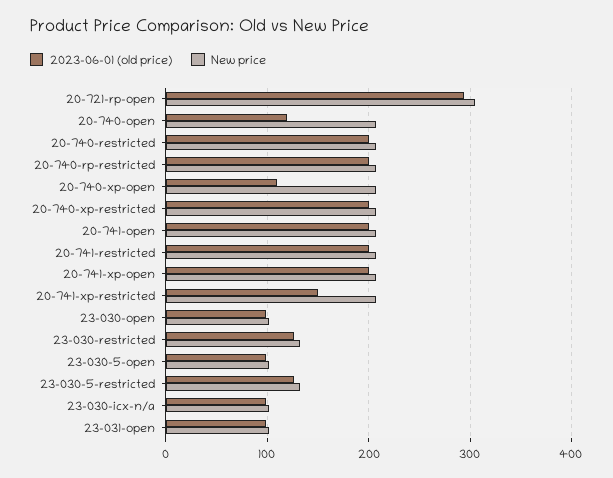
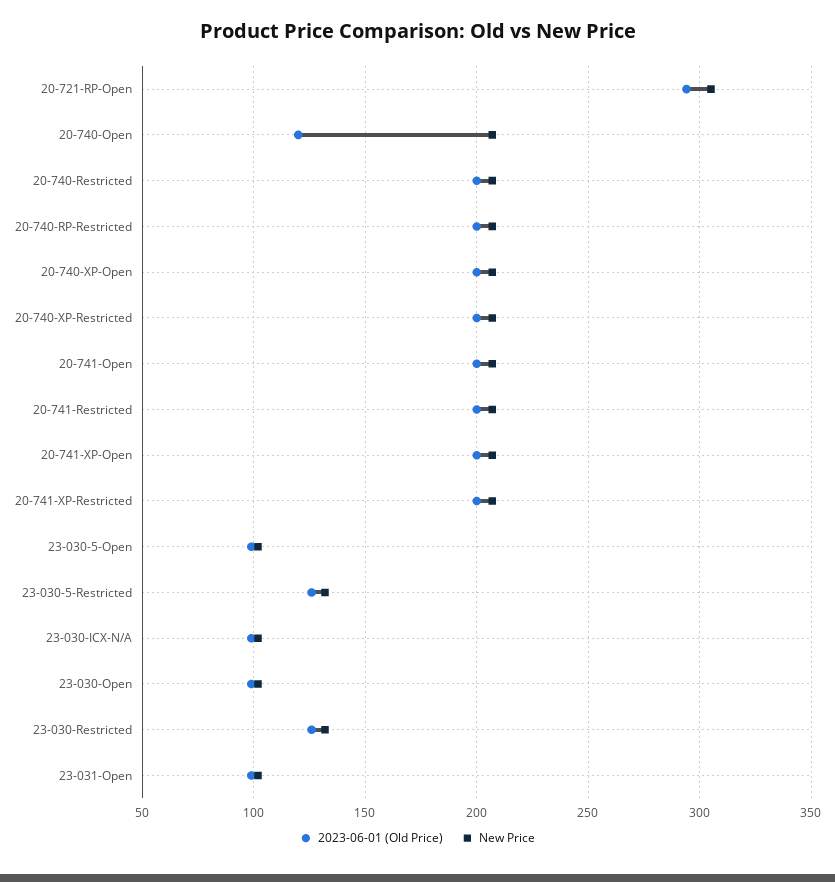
  {
    "2023-06-01 (old price)": {
      "20-721-rp-open": 295,
      "20-740-open": 120,
      "20-740-restricted": 200,
      "20-740-rp-restricted": 200,
-     "20-740-xp-open": 110,
+     "20-740-xp-open": 200,
      "20-740-xp-restricted": 200,
      "20-741-open": 200,
      "20-741-restricted": 200,
      "20-741-xp-open": 200,
-     "20-741-xp-restricted": 150,
+     "20-741-xp-restricted": 200,
      "23-030-open": 100,
      "23-030-restricted": 125,
      "23-030-5-open": 100,
      "23-030-5-restricted": 125,
      "23-030-icx-n/a": 100,
      "23-031-open": 100
    },
    "New price": {
      "20-721-rp-open": 305,
      "20-740-open": 205,
      "20-740-restricted": 205,
      "20-740-rp-restricted": 205,
      "20-740-xp-open": 205,
      "20-740-xp-restricted": 205,
      "20-741-open": 205,
      "20-741-restricted": 205,
      "20-741-xp-open": 205,
      "20-741-xp-restricted": 205,
      "23-030-open": 100,
      "23-030-restricted": 130,
      "23-030-5-open": 100,
      "23-030-5-restricted": 130,
      "23-030-icx-n/a": 100,
      "23-031-open": 100
    }
  }

